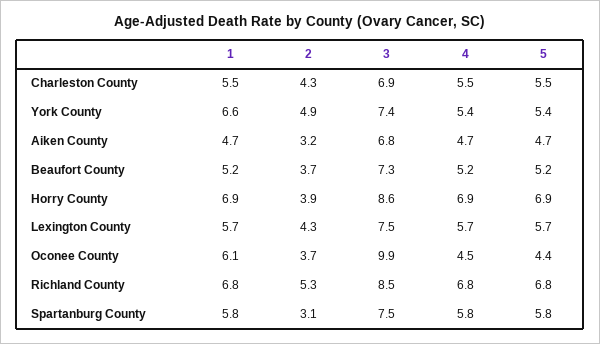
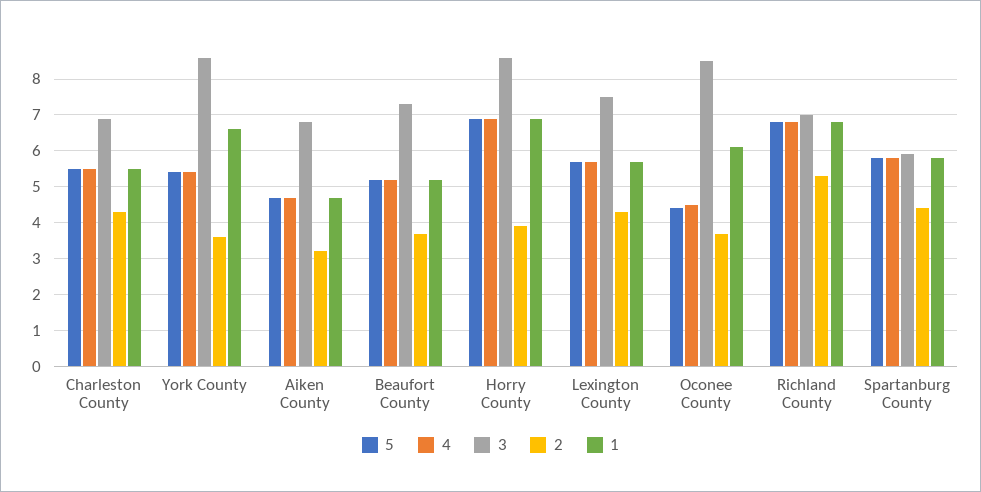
  {
    "1": {
      "Charleston County": 5.5,
      "York County": 6.6,
      "Aiken County": 4.7,
      "Beaufort County": 5.2,
      "Horry County": 6.9,
      "Lexington County": 5.7,
      "Oconee County": 6.1,
      "Richland County": 6.8,
      "Spartanburg County": 5.8
    },
    "2": {
      "Charleston County": 4.3,
-     "York County": 4.9,
+     "York County": 3.5,
      "Aiken County": 3.2,
      "Beaufort County": 3.7,
      "Horry County": 3.9,
      "Lexington County": 4.3,
      "Oconee County": 3.7,
      "Richland County": 5.3,
-     "Spartanburg County": 3.1
+     "Spartanburg County": 4.5
    },
    "3": {
      "Charleston County": 6.9,
-     "York County": 7.4,
+     "York County": 8.5,
      "Aiken County": 6.8,
      "Beaufort County": 7.3,
      "Horry County": 8.6,
      "Lexington County": 7.5,
-     "Oconee County": 9.9,
+     "Oconee County": 8.5,
-     "Richland County": 8.5,
+     "Richland County": 7,
-     "Spartanburg County": 7.5
+     "Spartanburg County": 6
    },
    "4": {
      "Charleston County": 5.5,
      "York County": 5.4,
      "Aiken County": 4.7,
      "Beaufort County": 5.2,
      "Horry County": 6.9,
      "Lexington County": 5.7,
      "Oconee County": 4.5,
      "Richland County": 6.8,
      "Spartanburg County": 5.8
    },
    "5": {
      "Charleston County": 5.5,
      "York County": 5.4,
      "Aiken County": 4.7,
      "Beaufort County": 5.2,
      "Horry County": 6.9,
      "Lexington County": 5.7,
      "Oconee County": 4.4,
      "Richland County": 6.8,
      "Spartanburg County": 5.8
    }
  }

